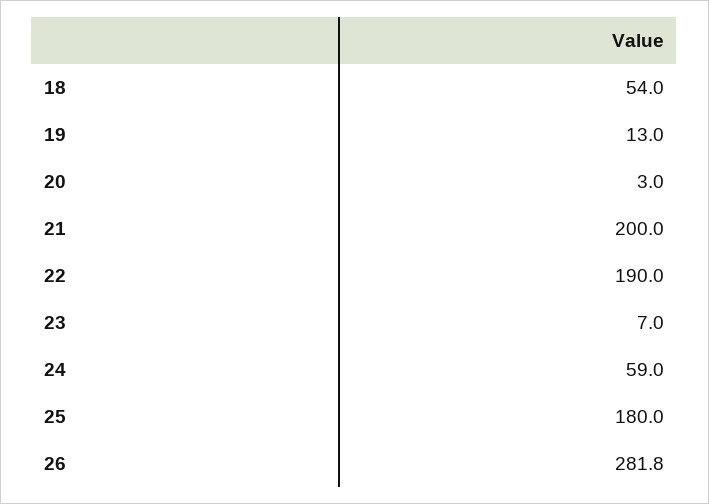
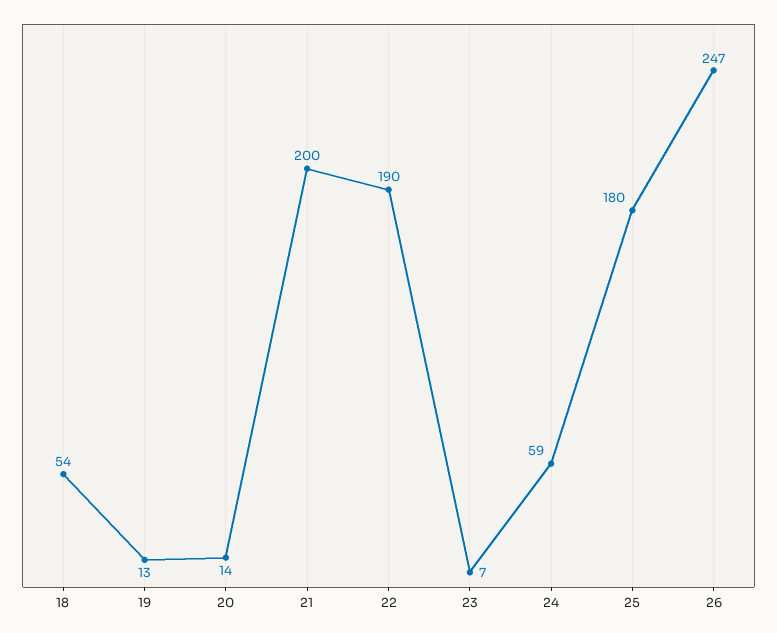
  {
    "18": 54,
    "19": 13,
-   "20": 3,
+   "20": 14,
    "21": 200,
    "22": 190,
    "23": 7,
    "24": 59,
    "25": 180,
-   "26": 281.8
+   "26": 247
  }

